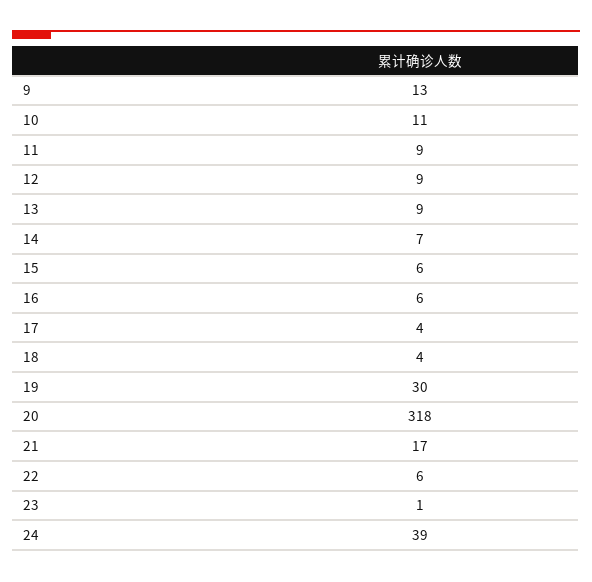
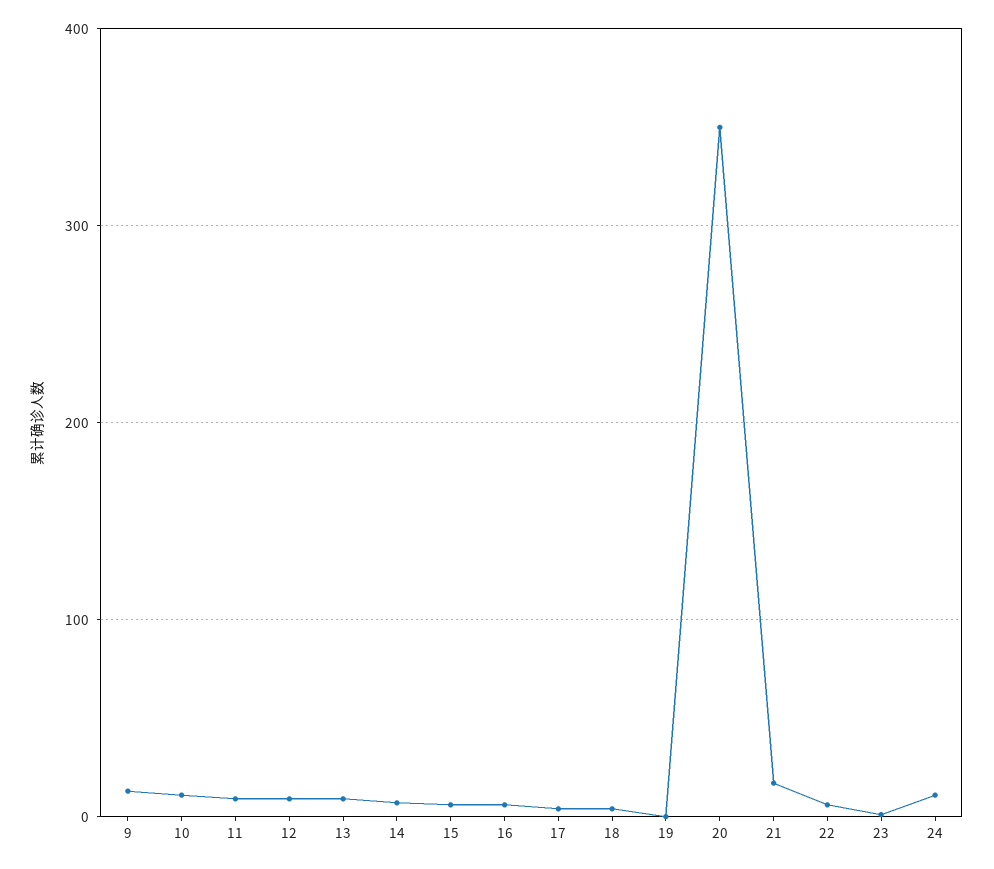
  {
    "9": 13,
    "10": 11,
    "11": 9,
    "12": 9,
    "13": 9,
    "14": 7,
    "15": 6,
    "16": 6,
    "17": 4,
    "18": 4,
-   "19": 30,
+   "19": 0,
-   "20": 318,
+   "20": 350,
    "21": 17,
    "22": 6,
    "23": 1,
-   "24": 39
+   "24": 10
  }

